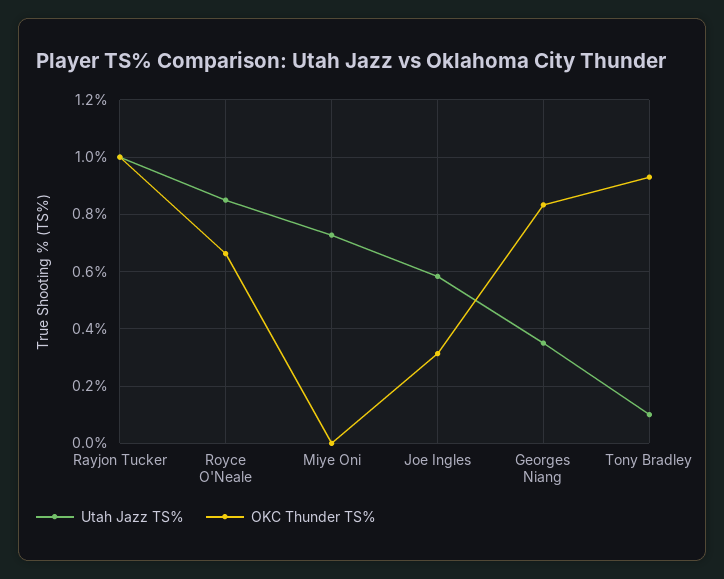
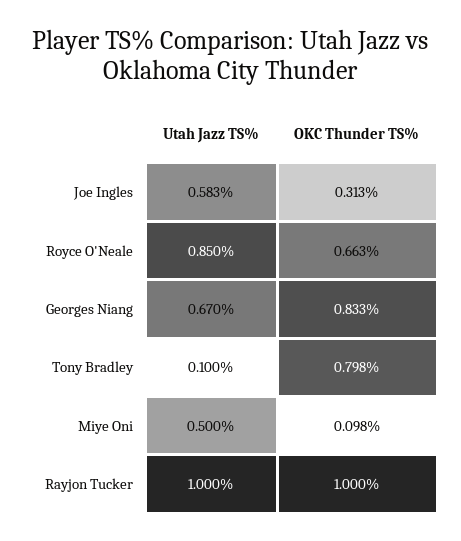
  {
    "Utah Jazz TS%": {
      "Rayjon Tucker": 1,
      "Royce O'Neale": 0.85,
-     "Miye Oni": 0.725,
+     "Miye Oni": 0.5,
      "Joe Ingles": 0.583,
-     "Georges Niang": 0.35,
+     "Georges Niang": 0.67,
      "Tony Bradley": 0.1
    },
    "OKC Thunder TS%": {
      "Rayjon Tucker": 1,
      "Royce O'Neale": 0.663,
-     "Miye Oni": 0,
+     "Miye Oni": 0.098,
      "Joe Ingles": 0.313,
      "Georges Niang": 0.833,
-     "Tony Bradley": 0.925
+     "Tony Bradley": 0.798
    }
  }

